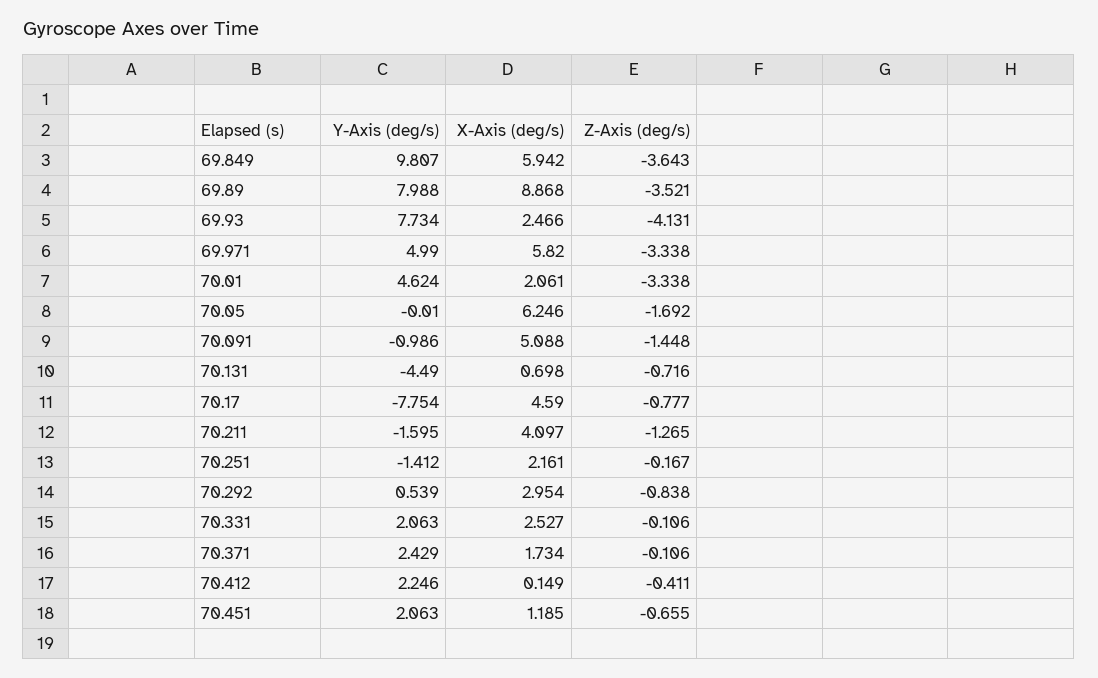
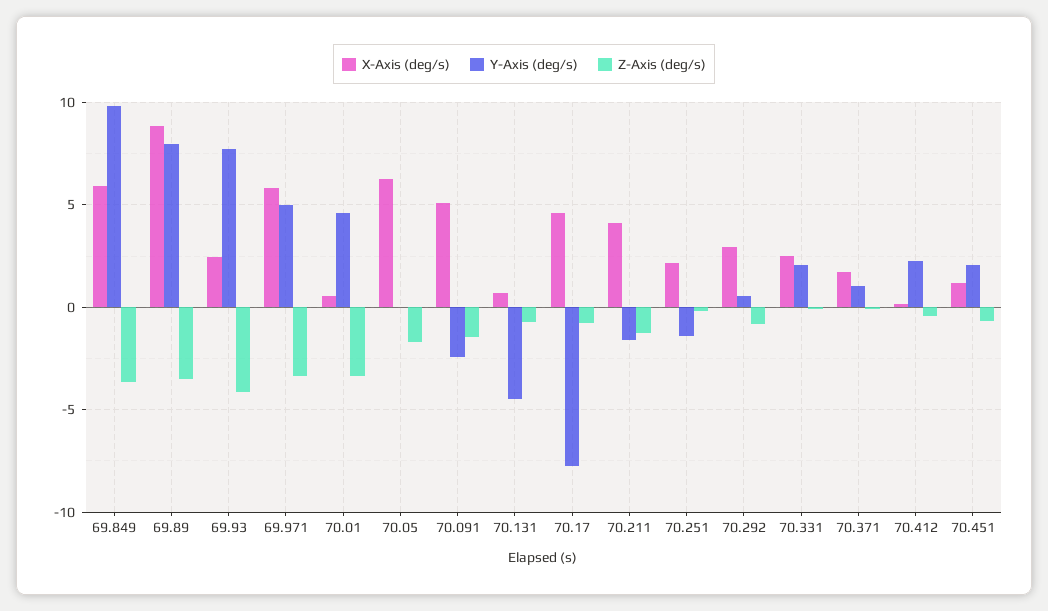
  {
    "Y-Axis (deg/s)": {
      "69.849": 9.807,
      "69.89": 7.988,
      "69.93": 7.734,
      "69.971": 4.99,
      "70.01": 4.624,
      "70.05": -0.01,
-     "70.091": -0.986,
+     "70.091": -2.5,
      "70.131": -4.49,
      "70.17": -7.754,
      "70.211": -1.595,
      "70.251": -1.412,
      "70.292": 0.539,
      "70.331": 2.063,
-     "70.371": 2.429,
+     "70.371": 1,
      "70.412": 2.246,
      "70.451": 2.063
    },
    "X-Axis (deg/s)": {
      "69.849": 5.942,
      "69.89": 8.868,
      "69.93": 2.466,
      "69.971": 5.82,
-     "70.01": 2.061,
+     "70.01": 0.5,
      "70.05": 6.246,
      "70.091": 5.088,
      "70.131": 0.698,
      "70.17": 4.59,
      "70.211": 4.097,
      "70.251": 2.161,
      "70.292": 2.954,
      "70.331": 2.527,
      "70.371": 1.734,
      "70.412": 0.149,
      "70.451": 1.185
    },
    "Z-Axis (deg/s)": {
      "69.849": -3.643,
      "69.89": -3.521,
      "69.93": -4.131,
      "69.971": -3.338,
      "70.01": -3.338,
      "70.05": -1.692,
      "70.091": -1.448,
      "70.131": -0.716,
      "70.17": -0.777,
      "70.211": -1.265,
      "70.251": -0.167,
      "70.292": -0.838,
      "70.331": -0.106,
      "70.371": -0.106,
      "70.412": -0.411,
      "70.451": -0.655
    }
  }

